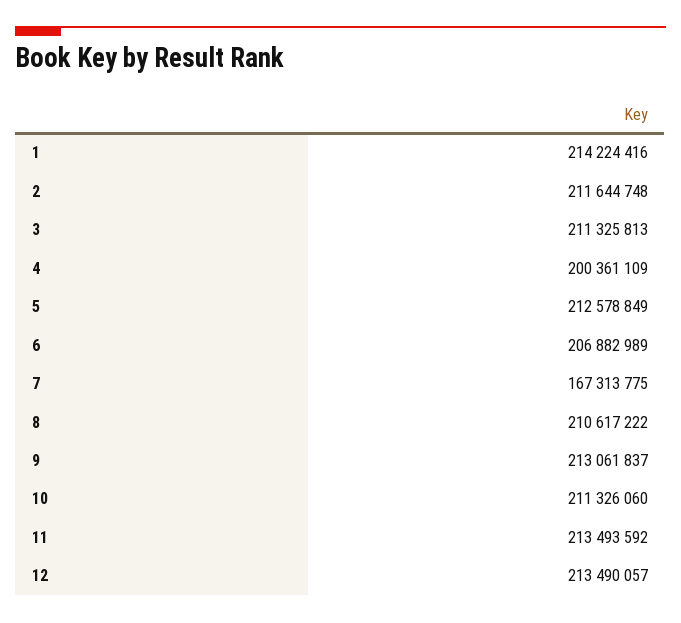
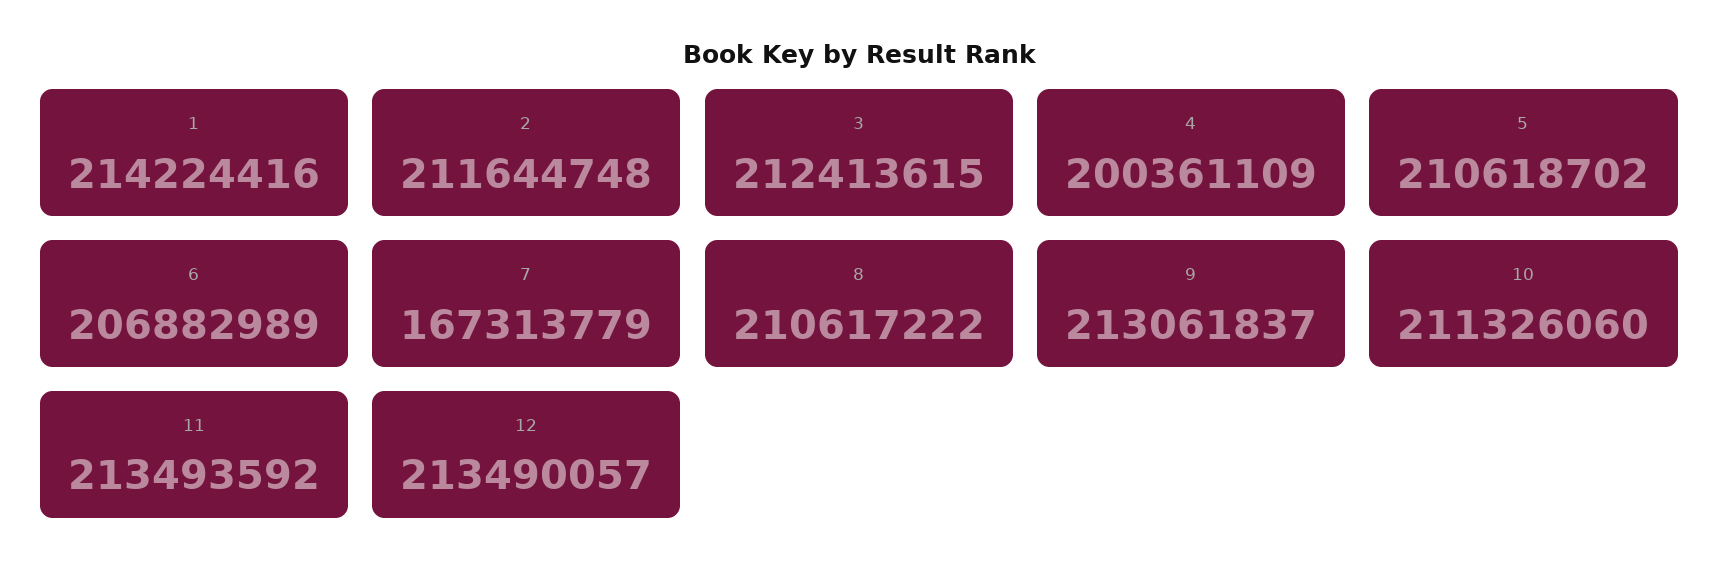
  {
    "1": 214224416,
    "2": 211644748,
-   "3": 211325813,
+   "3": 212413615,
    "4": 200361109,
-   "5": 212578849,
+   "5": 210618702,
    "6": 206882989,
-   "7": 167313775,
+   "7": 167313779,
    "8": 210617222,
    "9": 213061837,
    "10": 211326060,
    "11": 213493592,
    "12": 213490057
  }

